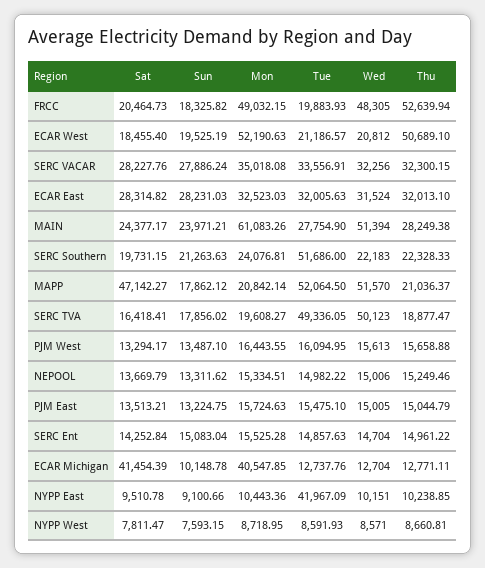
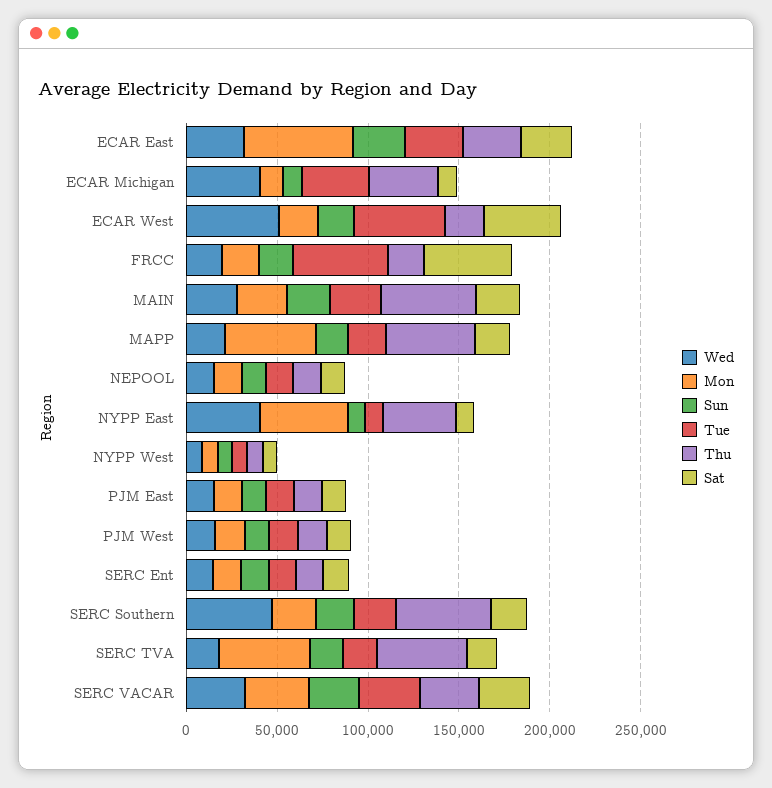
  {
    "Sat": {
-     "FRCC": 20464.73,
+     "FRCC": 50000,
-     "ECAR West": 18455.4,
+     "ECAR West": 40000,
      "SERC VACAR": 28227.76,
      "ECAR East": 28314.82,
      "MAIN": 24377.17,
      "SERC Southern": 19731.15,
-     "MAPP": 47142.27,
+     "MAPP": 20000,
      "SERC TVA": 16418.41,
      "PJM West": 13294.17,
      "NEPOOL": 13669.79,
      "PJM East": 13513.21,
      "SERC Ent": 14252.84,
-     "ECAR Michigan": 41454.39,
+     "ECAR Michigan": 10000,
      "NYPP East": 9510.78,
      "NYPP West": 7811.47
    },
    "Sun": {
      "FRCC": 18325.82,
      "ECAR West": 19525.19,
      "SERC VACAR": 27886.24,
      "ECAR East": 28231.03,
      "MAIN": 23971.21,
      "SERC Southern": 21263.63,
      "MAPP": 17862.12,
      "SERC TVA": 17856.02,
      "PJM West": 13487.1,
      "NEPOOL": 13311.62,
      "PJM East": 13224.75,
      "SERC Ent": 15083.04,
      "ECAR Michigan": 10148.78,
      "NYPP East": 9100.66,
      "NYPP West": 7593.15
    },
    "Mon": {
-     "FRCC": 49032.15,
+     "FRCC": 20000,
-     "ECAR West": 52190.63,
+     "ECAR West": 20000,
      "SERC VACAR": 35018.08,
-     "ECAR East": 32523.03,
+     "ECAR East": 60000,
-     "MAIN": 61083.26,
+     "MAIN": 30000,
      "SERC Southern": 24076.81,
-     "MAPP": 20842.14,
+     "MAPP": 50000,
-     "SERC TVA": 19608.27,
+     "SERC TVA": 50000,
      "PJM West": 16443.55,
      "NEPOOL": 15334.51,
      "PJM East": 15724.63,
      "SERC Ent": 15525.28,
-     "ECAR Michigan": 40547.85,
+     "ECAR Michigan": 10000,
-     "NYPP East": 10443.36,
+     "NYPP East": 50000,
      "NYPP West": 8718.95
    },
    "Tue": {
-     "FRCC": 19883.93,
+     "FRCC": 50000,
-     "ECAR West": 21186.57,
+     "ECAR West": 50000,
      "SERC VACAR": 33556.91,
      "ECAR East": 32005.63,
      "MAIN": 27754.9,
-     "SERC Southern": 51686,
+     "SERC Southern": 20000,
-     "MAPP": 52064.5,
+     "MAPP": 20000,
-     "SERC TVA": 49336.05,
+     "SERC TVA": 20000,
      "PJM West": 16094.95,
      "NEPOOL": 14982.22,
      "PJM East": 15475.1,
      "SERC Ent": 14857.63,
-     "ECAR Michigan": 12737.76,
+     "ECAR Michigan": 40000,
-     "NYPP East": 41967.09,
+     "NYPP East": 10000,
      "NYPP West": 8591.93
    },
    "Wed": {
-     "FRCC": 48305,
+     "FRCC": 20000,
-     "ECAR West": 20812,
+     "ECAR West": 50000,
      "SERC VACAR": 32256,
      "ECAR East": 31524,
-     "MAIN": 51394,
+     "MAIN": 30000,
-     "SERC Southern": 22183,
+     "SERC Southern": 50000,
-     "MAPP": 51570,
+     "MAPP": 20000,
-     "SERC TVA": 50123,
+     "SERC TVA": 20000,
      "PJM West": 15613,
      "NEPOOL": 15006,
      "PJM East": 15005,
      "SERC Ent": 14704,
-     "ECAR Michigan": 12704,
+     "ECAR Michigan": 40000,
-     "NYPP East": 10151,
+     "NYPP East": 40000,
      "NYPP West": 8571
    },
    "Thu": {
-     "FRCC": 52639.94,
+     "FRCC": 20000,
-     "ECAR West": 50689.1,
+     "ECAR West": 20000,
      "SERC VACAR": 32300.15,
      "ECAR East": 32013.1,
-     "MAIN": 28249.38,
+     "MAIN": 50000,
-     "SERC Southern": 22328.33,
+     "SERC Southern": 50000,
-     "MAPP": 21036.37,
+     "MAPP": 50000,
-     "SERC TVA": 18877.47,
+     "SERC TVA": 50000,
      "PJM West": 15658.88,
      "NEPOOL": 15249.46,
      "PJM East": 15044.79,
      "SERC Ent": 14961.22,
-     "ECAR Michigan": 12771.11,
+     "ECAR Michigan": 40000,
-     "NYPP East": 10238.85,
+     "NYPP East": 40000,
      "NYPP West": 8660.81
    }
  }

